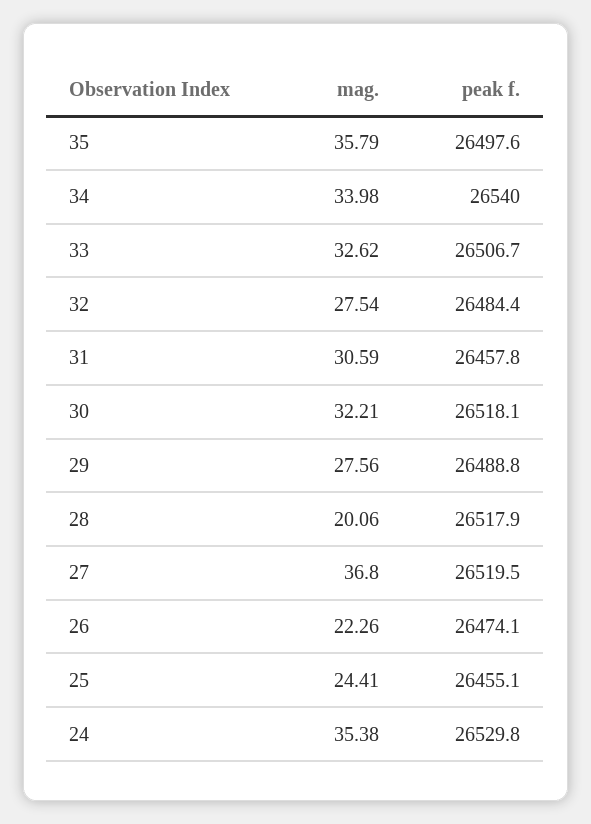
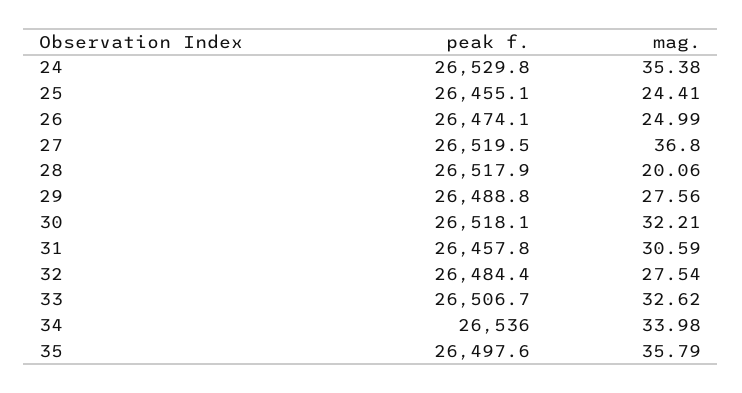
  {
    "mag.": {
      "35": 35.79,
      "34": 33.98,
      "33": 32.62,
      "32": 27.54,
      "31": 30.59,
      "30": 32.21,
      "29": 27.56,
      "28": 20.06,
      "27": 36.8,
-     "26": 22.26,
+     "26": 24.99,
      "25": 24.41,
      "24": 35.38
    },
    "peak f.": {
      "35": 26497.6,
-     "34": 26540,
+     "34": 26536,
      "33": 26506.7,
      "32": 26484.4,
      "31": 26457.8,
      "30": 26518.1,
      "29": 26488.8,
      "28": 26517.9,
      "27": 26519.5,
      "26": 26474.1,
      "25": 26455.1,
      "24": 26529.8
    }
  }

